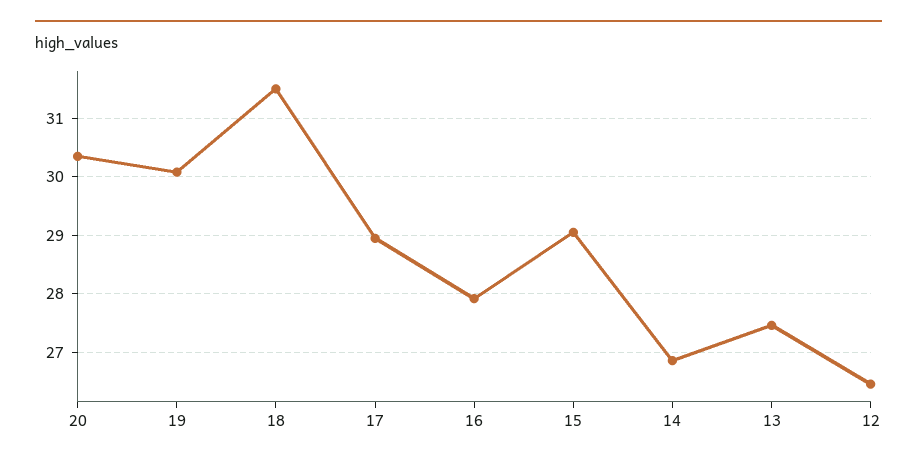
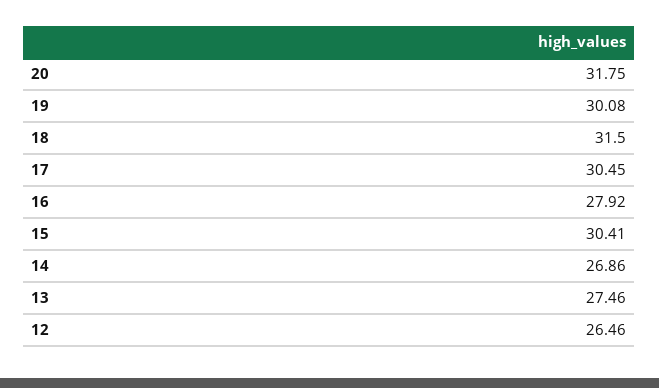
  {
-   "20": 30.4,
+   "20": 31.75,
    "19": 30.08,
    "18": 31.5,
-   "17": 29,
+   "17": 30.45,
    "16": 27.92,
-   "15": 29,
+   "15": 30.41,
    "14": 26.86,
    "13": 27.46,
    "12": 26.46
  }

